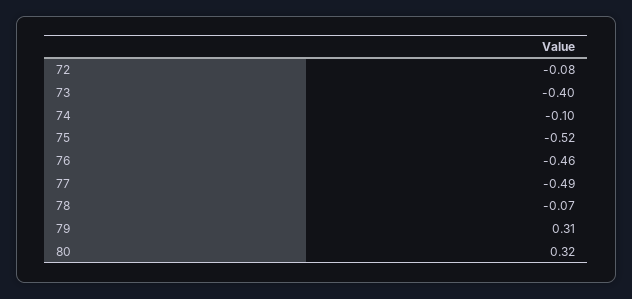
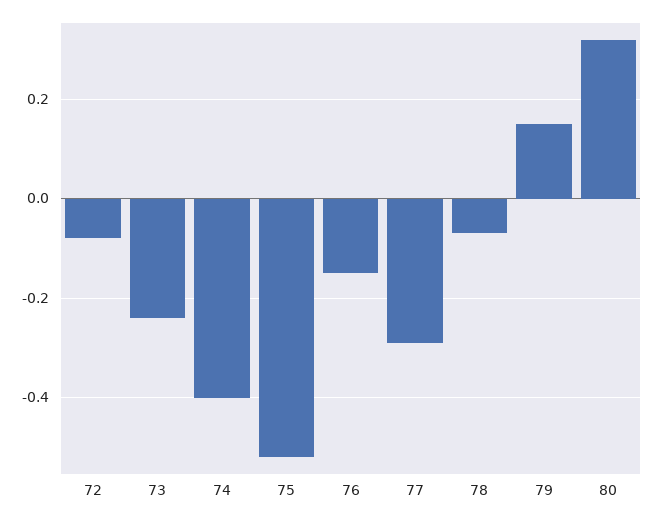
  {
    "72": -0.08,
-   "73": -0.4,
+   "73": -0.25,
-   "74": -0.1,
+   "74": -0.4,
    "75": -0.52,
-   "76": -0.46,
+   "76": -0.15,
-   "77": -0.49,
+   "77": -0.3,
    "78": -0.07,
-   "79": 0.31,
+   "79": 0.15,
    "80": 0.32
  }

